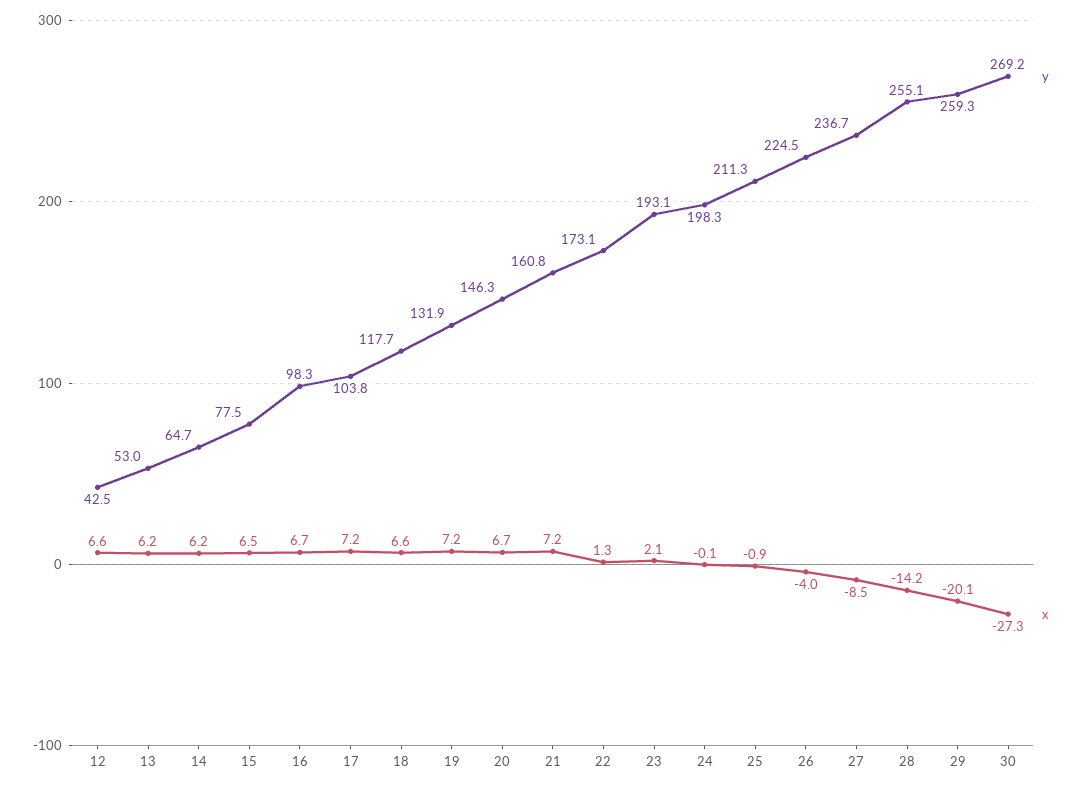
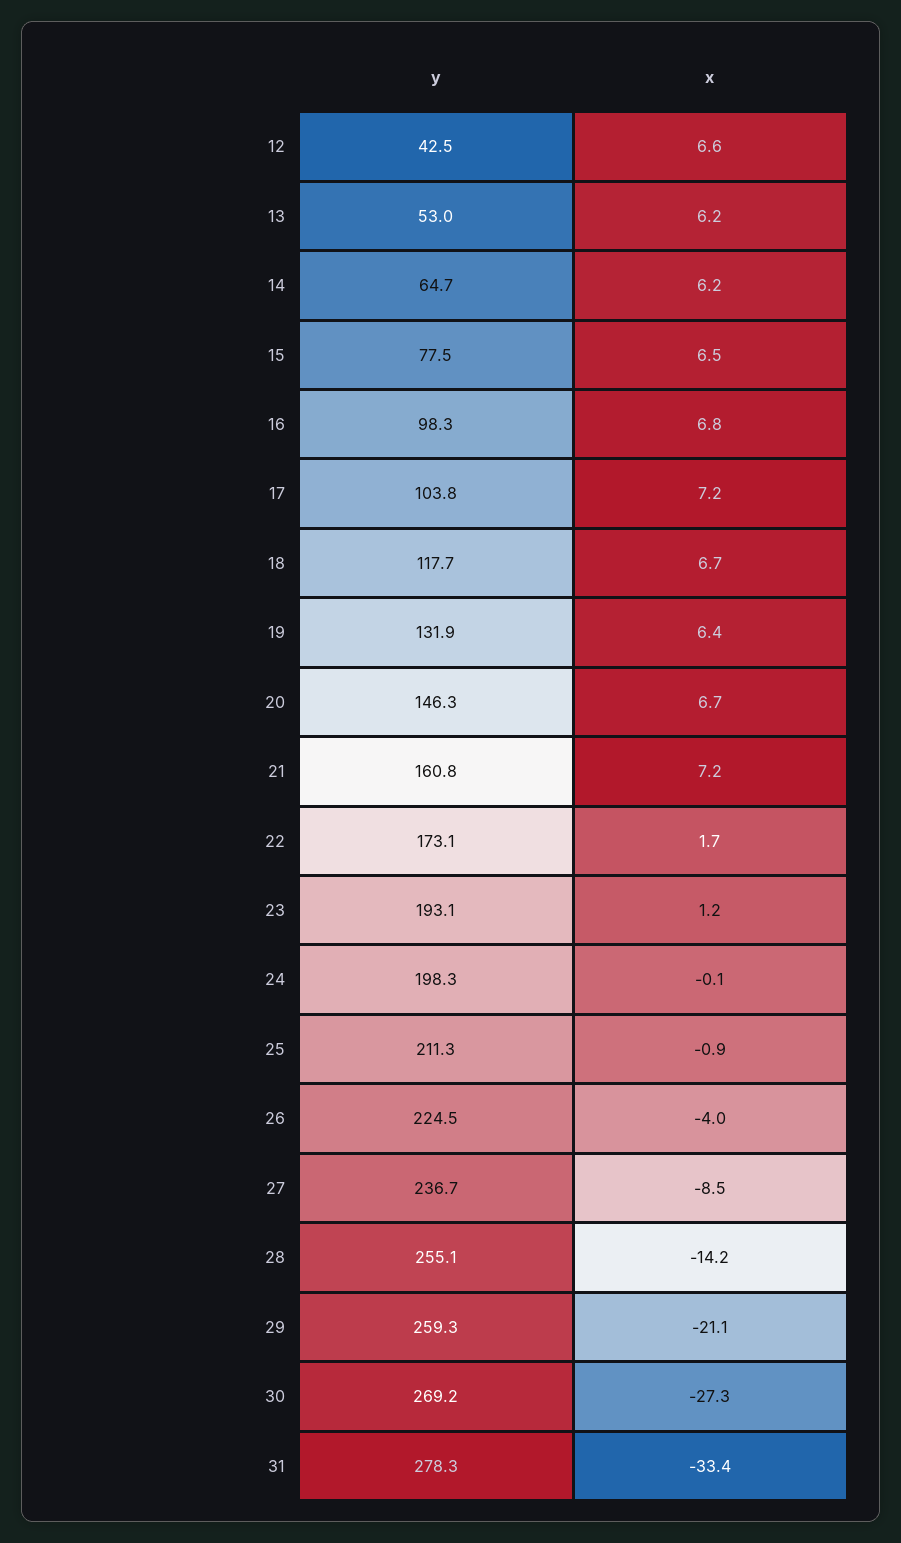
  {
    "y": {
      "12": 42.5,
      "13": 53,
      "14": 64.7,
      "15": 77.5,
      "16": 98.3,
      "17": 103.8,
      "18": 117.7,
      "19": 131.9,
      "20": 146.3,
      "21": 160.8,
      "22": 173.1,
      "23": 193.1,
      "24": 198.3,
      "25": 211.3,
      "26": 224.5,
      "27": 236.7,
      "28": 255.1,
      "29": 259.3,
-     "30": 269.2
+     "30": 269.2,
+     "31": 278.3
    },
    "x": {
      "12": 6.6,
      "13": 6.2,
      "14": 6.2,
      "15": 6.5,
-     "16": 6.7,
+     "16": 6.8,
      "17": 7.2,
-     "18": 6.6,
+     "18": 6.7,
-     "19": 7.2,
+     "19": 6.4,
      "20": 6.7,
      "21": 7.2,
-     "22": 1.3,
+     "22": 1.7,
-     "23": 2.1,
+     "23": 1.2,
      "24": -0.1,
      "25": -0.9,
      "26": -4,
      "27": -8.5,
      "28": -14.2,
-     "29": -20.1,
+     "29": -21.1,
-     "30": -27.3
+     "30": -27.3,
+     "31": -33.4
    }
  }

